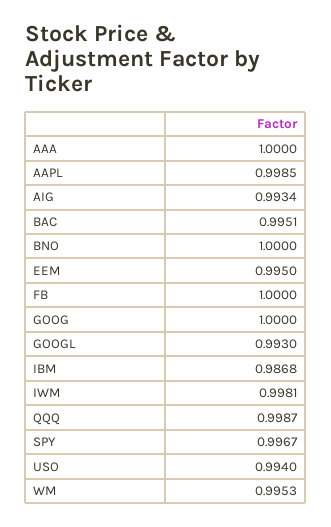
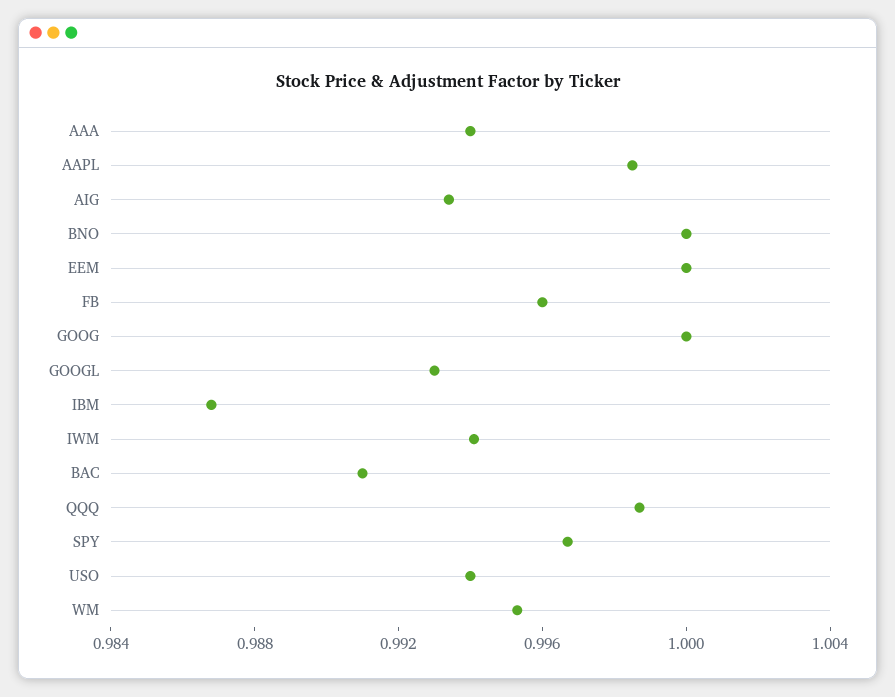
  {
-   "AAA": 1,
+   "AAA": 0.994,
    "AAPL": 0.9985,
    "AIG": 0.9934,
-   "BAC": 0.9951,
+   "BAC": 0.991,
    "BNO": 1,
-   "EEM": 0.995,
+   "EEM": 1,
-   "FB": 1,
+   "FB": 0.996,
    "GOOG": 1,
    "GOOGL": 0.993,
    "IBM": 0.9868,
-   "IWM": 0.9981,
+   "IWM": 0.994,
    "QQQ": 0.9987,
    "SPY": 0.9967,
    "USO": 0.994,
    "WM": 0.9953
  }

